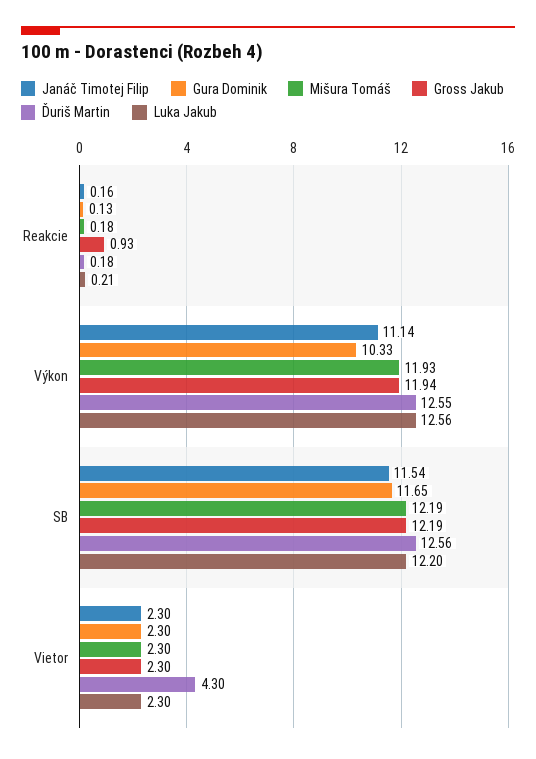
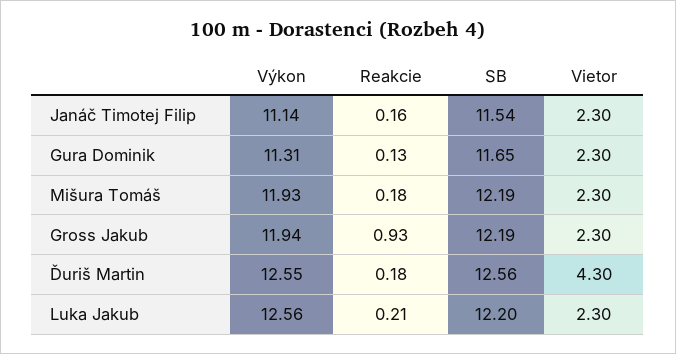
  {
    "Janáč Timotej Filip": {
      "Reakcie": 0.16,
      "Výkon": 11.14,
      "SB": 11.54,
      "Vietor": 2.3
    },
    "Gura Dominik": {
      "Reakcie": 0.13,
-     "Výkon": 10.33,
+     "Výkon": 11.31,
      "SB": 11.65,
      "Vietor": 2.3
    },
    "Mišura Tomáš": {
      "Reakcie": 0.18,
      "Výkon": 11.93,
      "SB": 12.19,
      "Vietor": 2.3
    },
    "Gross Jakub": {
      "Reakcie": 0.93,
      "Výkon": 11.94,
      "SB": 12.19,
      "Vietor": 2.3
    },
    "Ďuriš Martin": {
      "Reakcie": 0.18,
      "Výkon": 12.55,
      "SB": 12.56,
      "Vietor": 4.3
    },
    "Luka Jakub": {
      "Reakcie": 0.21,
      "Výkon": 12.56,
      "SB": 12.2,
      "Vietor": 2.3
    }
  }

